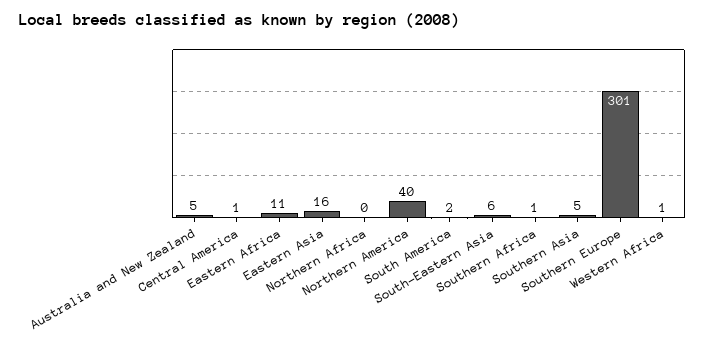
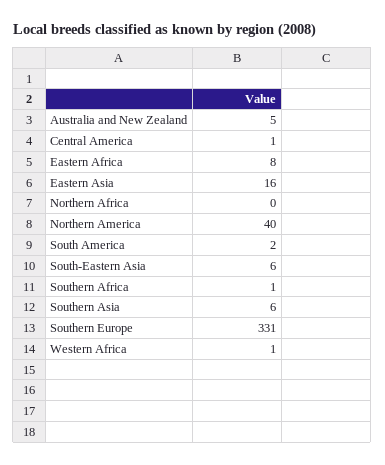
  {
    "Australia and New Zealand": 5,
    "Central America": 1,
-   "Eastern Africa": 11,
+   "Eastern Africa": 8,
    "Eastern Asia": 16,
    "Northern Africa": 0,
    "Northern America": 40,
    "South America": 2,
    "South-Eastern Asia": 6,
    "Southern Africa": 1,
-   "Southern Asia": 5,
+   "Southern Asia": 6,
-   "Southern Europe": 301,
+   "Southern Europe": 331,
    "Western Africa": 1
  }

